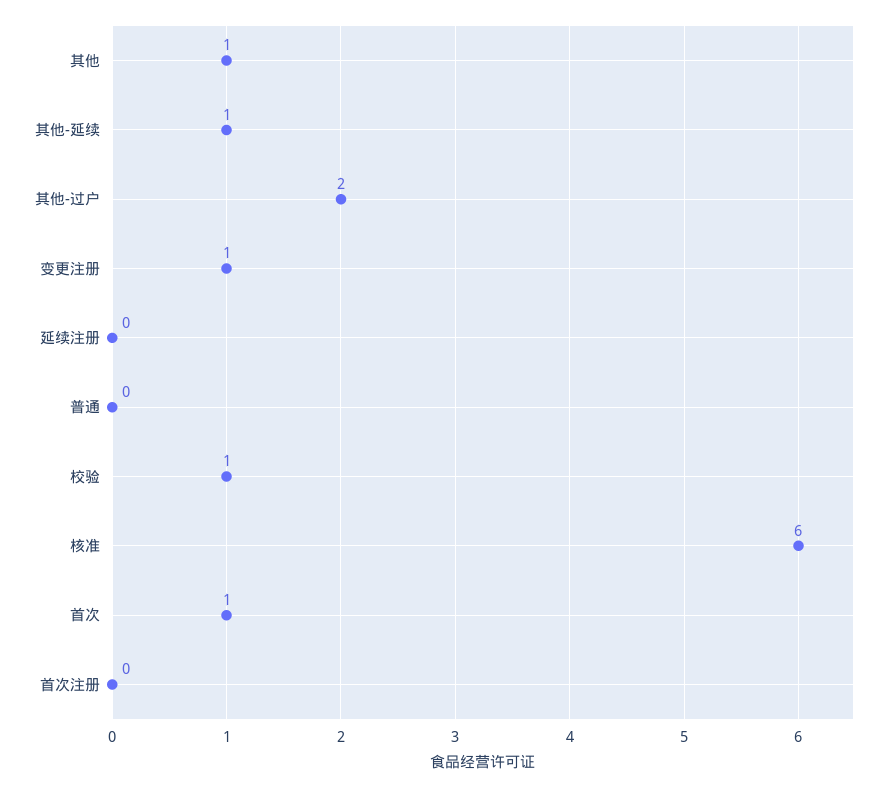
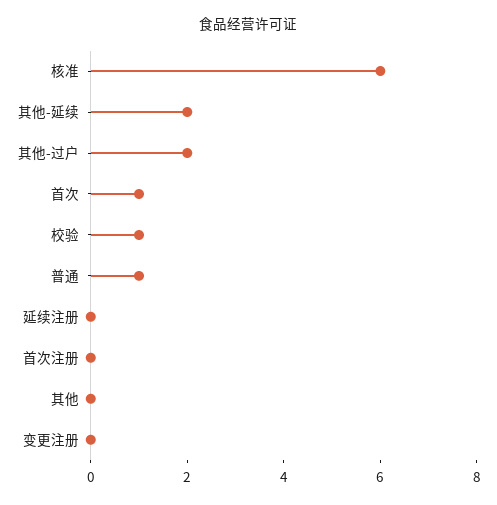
  {
-   "其他": 1,
+   "其他": 0,
-   "其他-延续": 1,
+   "其他-延续": 2,
    "其他-过户": 2,
-   "变更注册": 1,
+   "变更注册": 0,
    "延续注册": 0,
-   "普通": 0,
+   "普通": 1,
    "校验": 1,
    "核准": 6,
    "首次": 1,
    "首次注册": 0
  }

